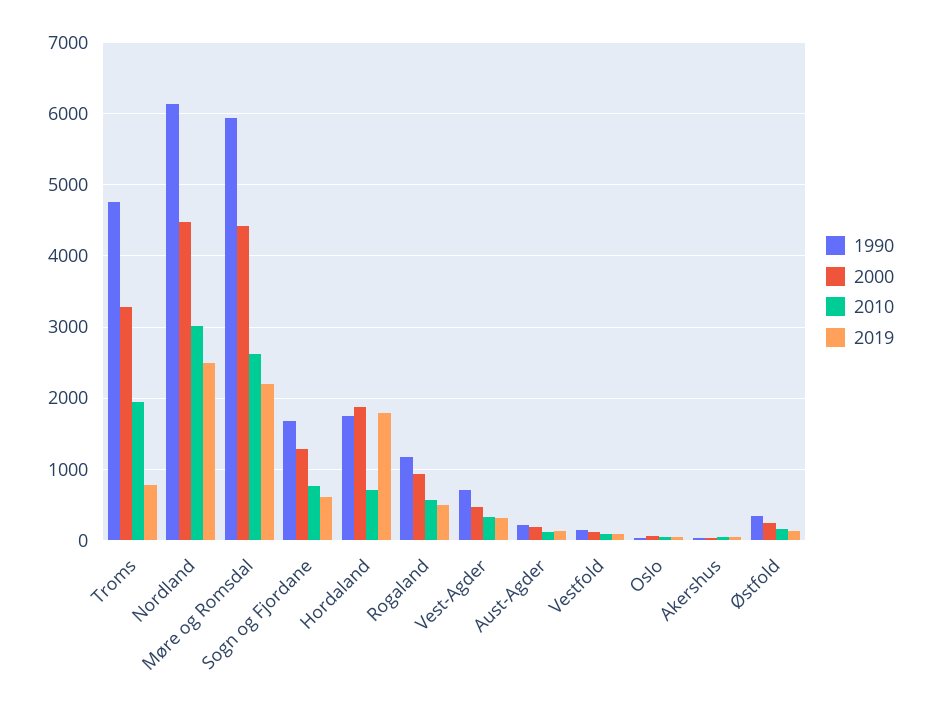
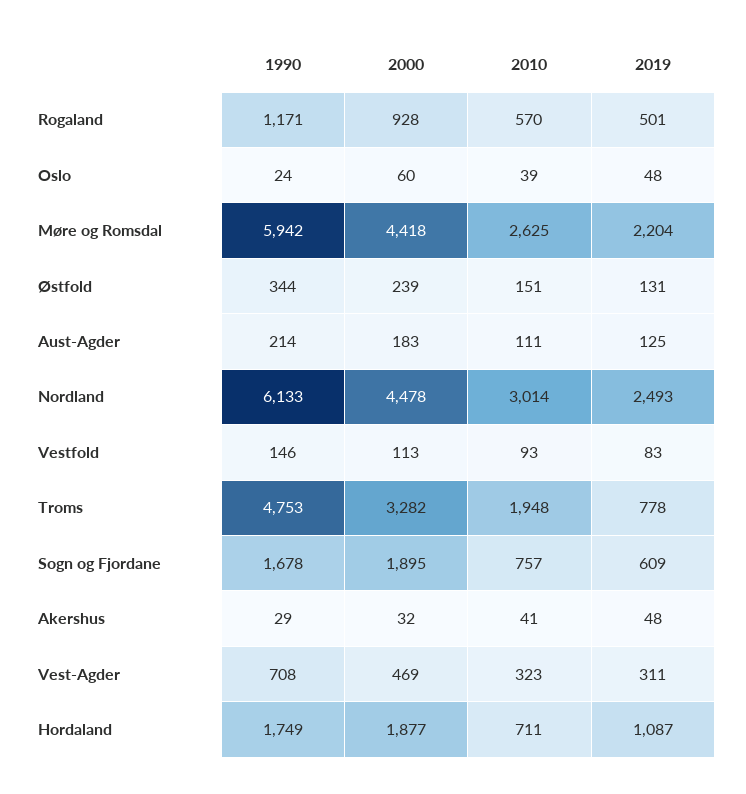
  {
    "1990": {
      "Troms": 4753,
      "Nordland": 6133,
      "Møre og Romsdal": 5942,
      "Sogn og Fjordane": 1678,
      "Hordaland": 1749,
      "Rogaland": 1171,
      "Vest-Agder": 708,
      "Aust-Agder": 214,
      "Vestfold": 146,
      "Oslo": 24,
      "Akershus": 29,
      "Østfold": 344
    },
    "2000": {
      "Troms": 3282,
      "Nordland": 4478,
      "Møre og Romsdal": 4418,
-     "Sogn og Fjordane": 1300,
+     "Sogn og Fjordane": 1895,
      "Hordaland": 1877,
      "Rogaland": 928,
      "Vest-Agder": 469,
      "Aust-Agder": 183,
      "Vestfold": 113,
      "Oslo": 60,
      "Akershus": 32,
      "Østfold": 239
    },
    "2010": {
      "Troms": 1948,
      "Nordland": 3014,
      "Møre og Romsdal": 2625,
      "Sogn og Fjordane": 757,
      "Hordaland": 711,
      "Rogaland": 570,
      "Vest-Agder": 323,
      "Aust-Agder": 111,
      "Vestfold": 93,
      "Oslo": 39,
      "Akershus": 41,
      "Østfold": 151
    },
    "2019": {
      "Troms": 778,
      "Nordland": 2493,
      "Møre og Romsdal": 2204,
      "Sogn og Fjordane": 609,
-     "Hordaland": 1800,
+     "Hordaland": 1087,
      "Rogaland": 501,
      "Vest-Agder": 311,
      "Aust-Agder": 125,
      "Vestfold": 83,
      "Oslo": 48,
      "Akershus": 48,
      "Østfold": 131
    }
  }

